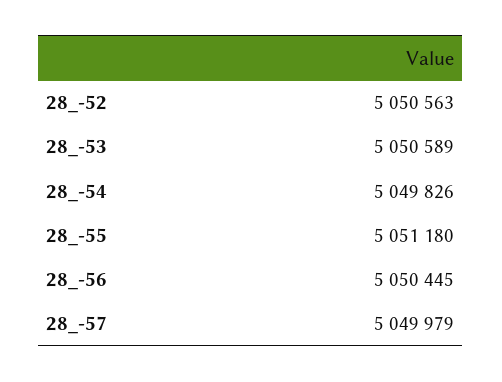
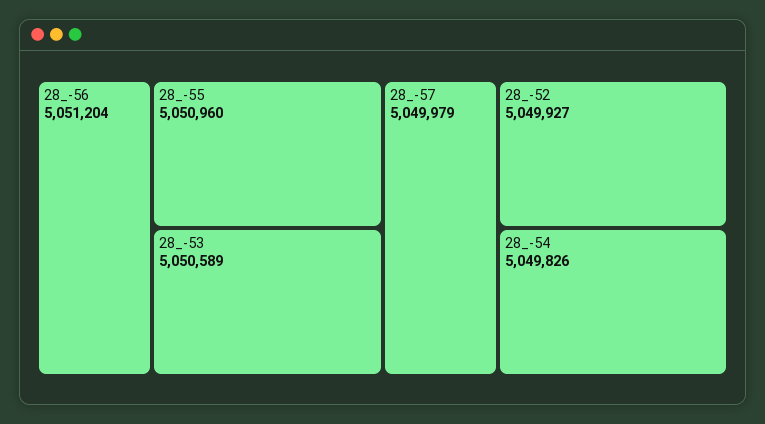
  {
-   "28_-52": 5050563,
+   "28_-52": 5049927,
    "28_-53": 5050589,
    "28_-54": 5049826,
-   "28_-55": 5051180,
+   "28_-55": 5050960,
-   "28_-56": 5050445,
+   "28_-56": 5051204,
    "28_-57": 5049979
  }

